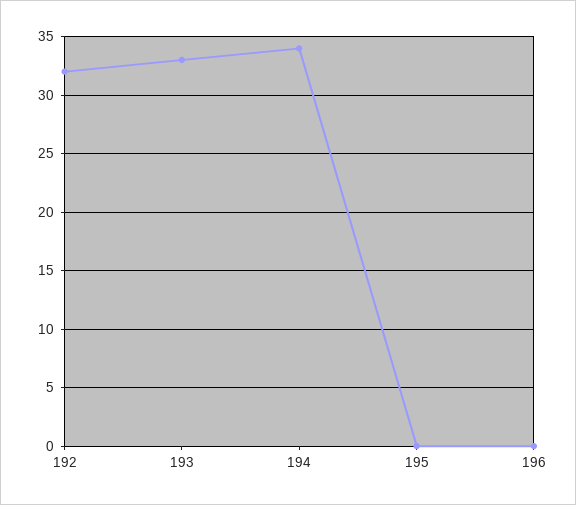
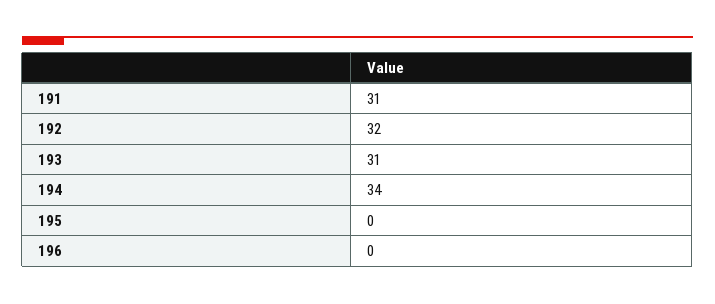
  {
    "192": 32,
-   "193": 33,
+   "193": 31,
    "194": 34,
    "195": 0,
-   "196": 0
+   "196": 0,
+   "191": 31
  }

